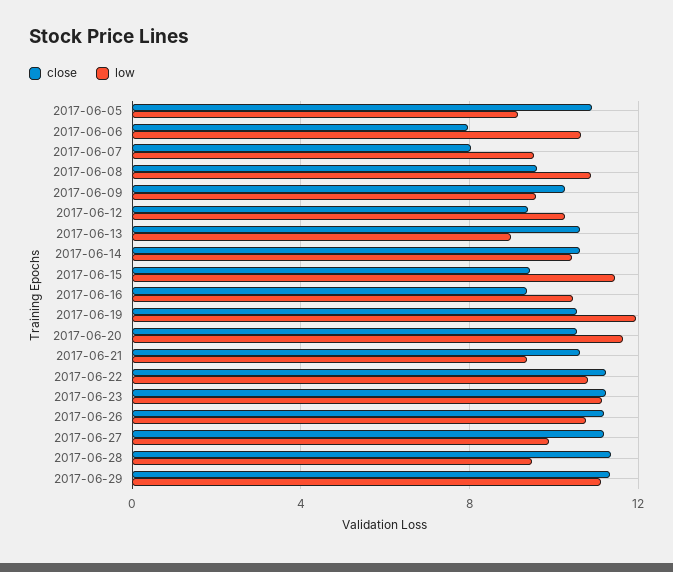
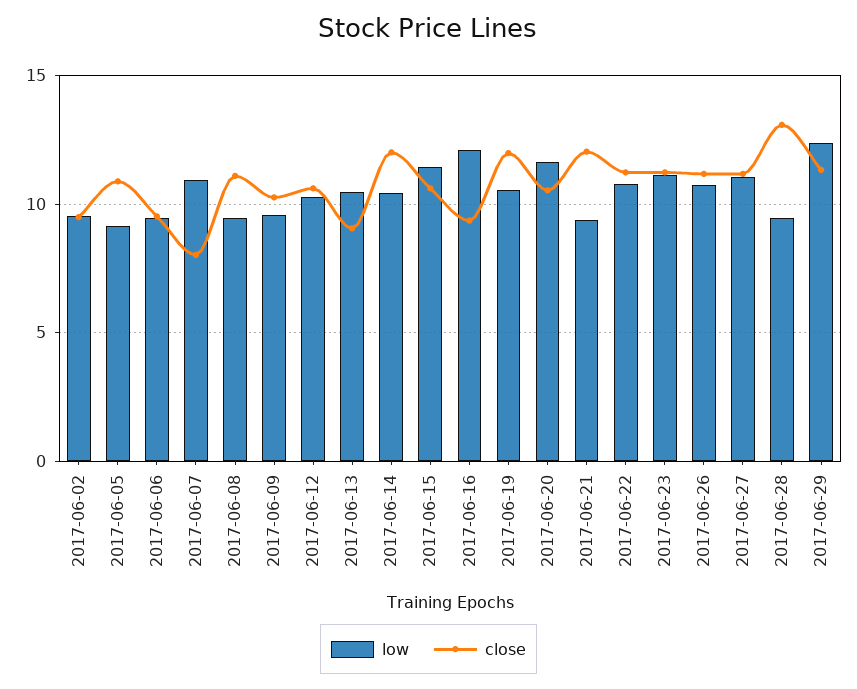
  {
    "close": {
      "2017-06-05": 11,
-     "2017-06-06": 8,
+     "2017-06-06": 9.5,
      "2017-06-07": 8,
-     "2017-06-08": 9.5,
+     "2017-06-08": 11,
      "2017-06-09": 10.5,
-     "2017-06-12": 9.5,
+     "2017-06-12": 10.5,
-     "2017-06-13": 10.5,
+     "2017-06-13": 9,
-     "2017-06-14": 10.5,
+     "2017-06-14": 12,
-     "2017-06-15": 9.5,
+     "2017-06-15": 10.5,
      "2017-06-16": 9.5,
-     "2017-06-19": 10.5,
+     "2017-06-19": 12,
      "2017-06-20": 10.5,
-     "2017-06-21": 10.5,
+     "2017-06-21": 12,
      "2017-06-22": 11,
      "2017-06-23": 11,
      "2017-06-26": 11,
      "2017-06-27": 11,
-     "2017-06-28": 11.5,
+     "2017-06-28": 13,
-     "2017-06-29": 11.5
+     "2017-06-29": 11.5,
+     "2017-06-02": 9.5
    },
    "low": {
      "2017-06-05": 9,
-     "2017-06-06": 10.5,
+     "2017-06-06": 9.5,
-     "2017-06-07": 9.5,
+     "2017-06-07": 11,
-     "2017-06-08": 11,
+     "2017-06-08": 9.5,
      "2017-06-09": 9.5,
      "2017-06-12": 10.5,
-     "2017-06-13": 9,
+     "2017-06-13": 10.5,
      "2017-06-14": 10.5,
      "2017-06-15": 11.5,
-     "2017-06-16": 10.5,
+     "2017-06-16": 12,
-     "2017-06-19": 12,
+     "2017-06-19": 10.5,
      "2017-06-20": 11.5,
      "2017-06-21": 9.5,
      "2017-06-22": 11,
      "2017-06-23": 11,
      "2017-06-26": 11,
-     "2017-06-27": 10,
+     "2017-06-27": 11,
      "2017-06-28": 9.5,
-     "2017-06-29": 11
+     "2017-06-29": 12.5,
+     "2017-06-02": 9.5
    }
  }

